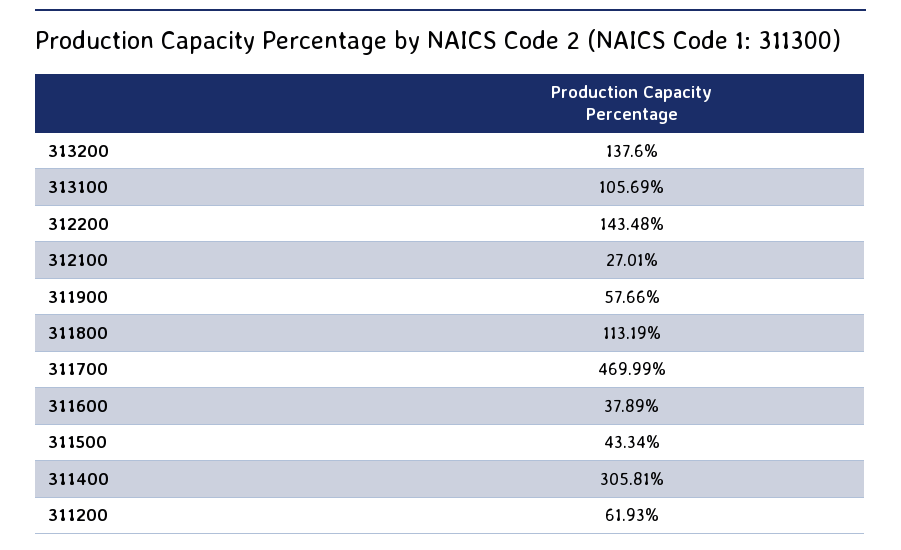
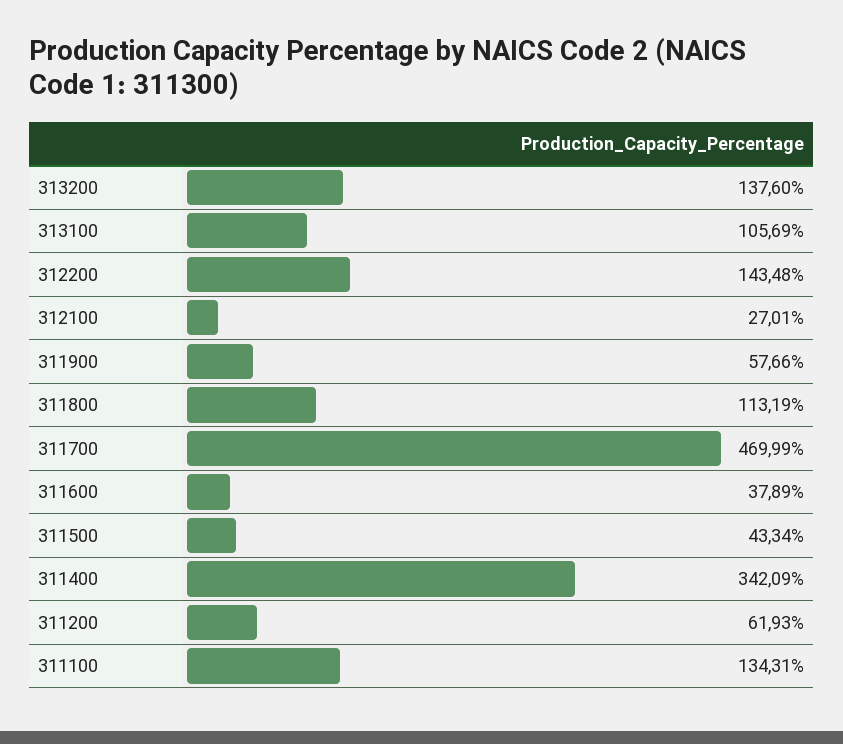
  {
    "313200": 137.6,
    "313100": 105.69,
    "312200": 143.48,
    "312100": 27.01,
    "311900": 57.66,
    "311800": 113.19,
    "311700": 469.99,
    "311600": 37.89,
    "311500": 43.34,
-   "311400": 305.81,
+   "311400": 342.09,
-   "311200": 61.93
+   "311200": 61.93,
+   "311100": 134.31
  }

